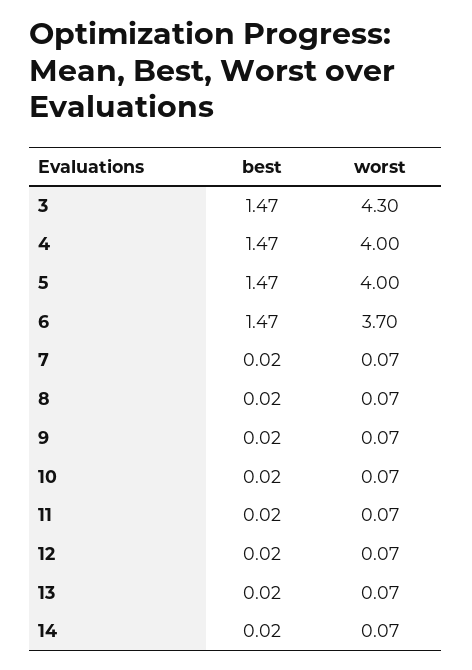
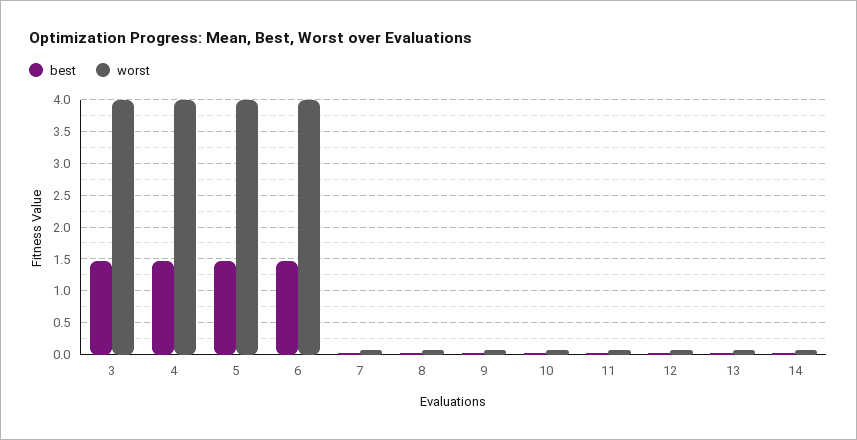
  {
    "best": {
      "3": 1.47,
      "4": 1.47,
      "5": 1.47,
      "6": 1.47,
      "7": 0.02,
      "8": 0.02,
      "9": 0.02,
      "10": 0.02,
      "11": 0.02,
      "12": 0.02,
      "13": 0.02,
      "14": 0.02
    },
    "worst": {
-     "3": 4.3,
+     "3": 4,
      "4": 4,
      "5": 4,
-     "6": 3.7,
+     "6": 4,
      "7": 0.07,
      "8": 0.07,
      "9": 0.07,
      "10": 0.07,
      "11": 0.07,
      "12": 0.07,
      "13": 0.07,
      "14": 0.07
    }
  }

